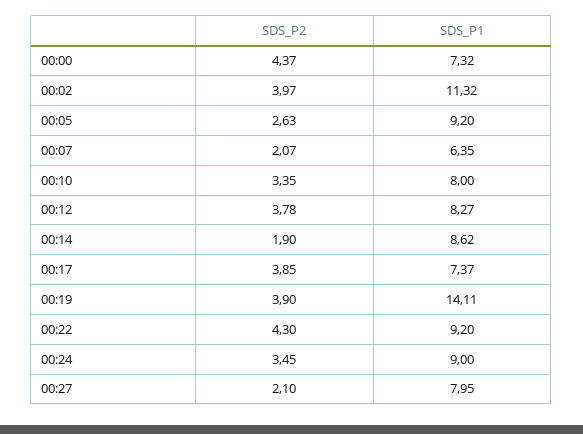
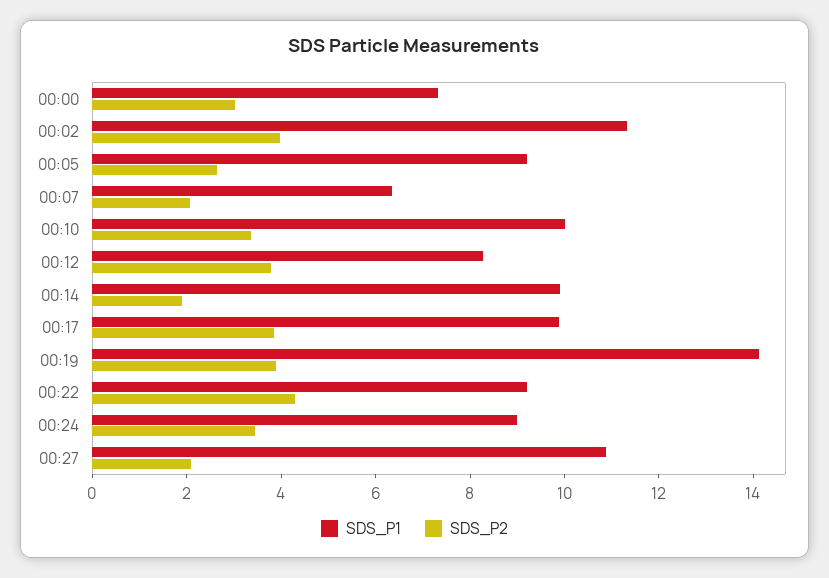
  {
    "SDS_P2": {
-     "00:00": 4.37,
+     "00:00": 3,
      "00:02": 3.97,
      "00:05": 2.63,
      "00:07": 2.07,
      "00:10": 3.35,
      "00:12": 3.78,
      "00:14": 1.9,
      "00:17": 3.85,
      "00:19": 3.9,
      "00:22": 4.3,
      "00:24": 3.45,
      "00:27": 2.1
    },
    "SDS_P1": {
      "00:00": 7.32,
      "00:02": 11.32,
      "00:05": 9.2,
      "00:07": 6.35,
-     "00:10": 8,
+     "00:10": 10,
      "00:12": 8.27,
-     "00:14": 8.62,
+     "00:14": 10,
-     "00:17": 7.37,
+     "00:17": 10,
      "00:19": 14.11,
      "00:22": 9.2,
      "00:24": 9,
-     "00:27": 7.95
+     "00:27": 11
    }
  }

